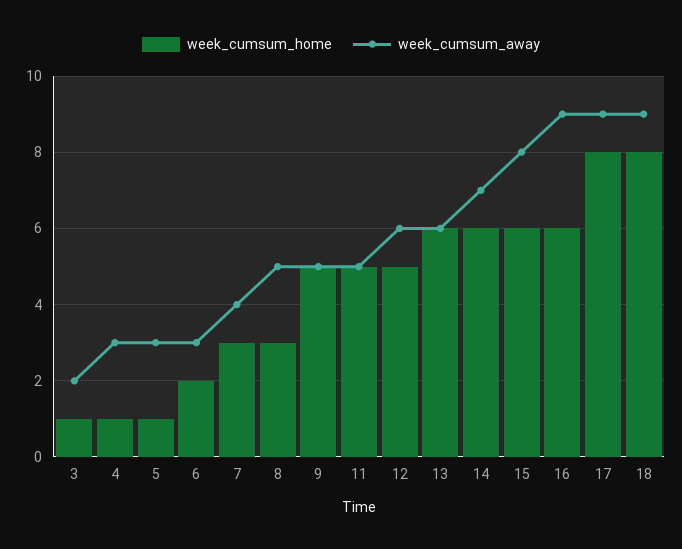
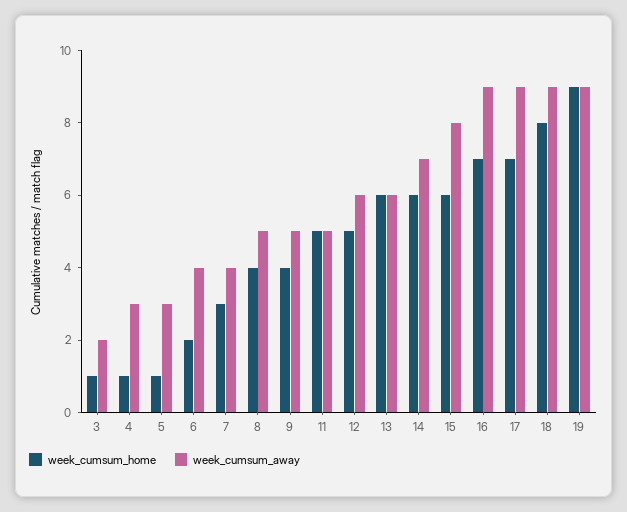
  {
    "week_cumsum_home": {
      "3": 1,
      "4": 1,
      "5": 1,
      "6": 2,
      "7": 3,
-     "8": 3,
+     "8": 4,
-     "9": 5,
+     "9": 4,
      "11": 5,
      "12": 5,
      "13": 6,
      "14": 6,
      "15": 6,
-     "16": 6,
+     "16": 7,
-     "17": 8,
+     "17": 7,
-     "18": 8
+     "18": 8,
+     "19": 9
    },
    "week_cumsum_away": {
      "3": 2,
      "4": 3,
      "5": 3,
-     "6": 3,
+     "6": 4,
      "7": 4,
      "8": 5,
      "9": 5,
      "11": 5,
      "12": 6,
      "13": 6,
      "14": 7,
      "15": 8,
      "16": 9,
      "17": 9,
-     "18": 9
+     "18": 9,
+     "19": 9
    }
  }

